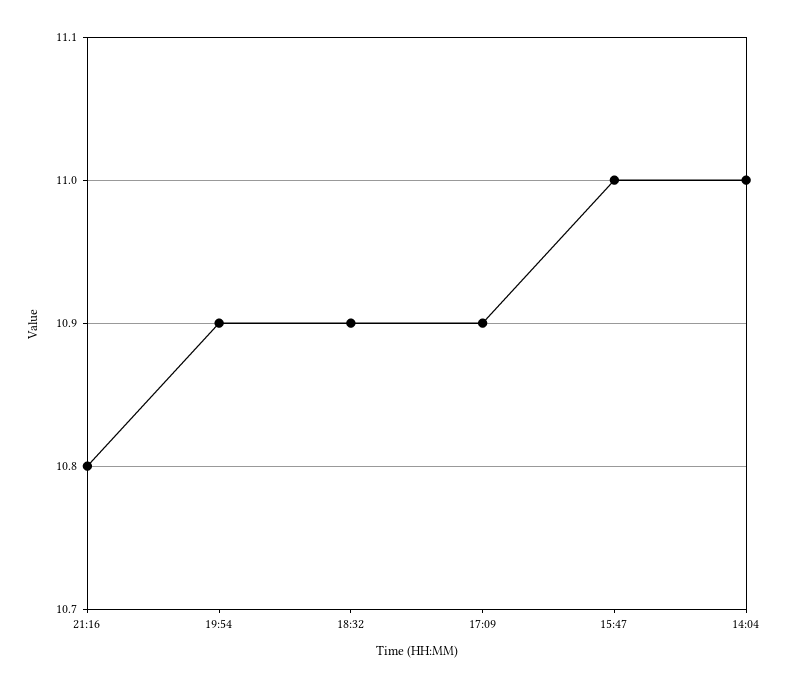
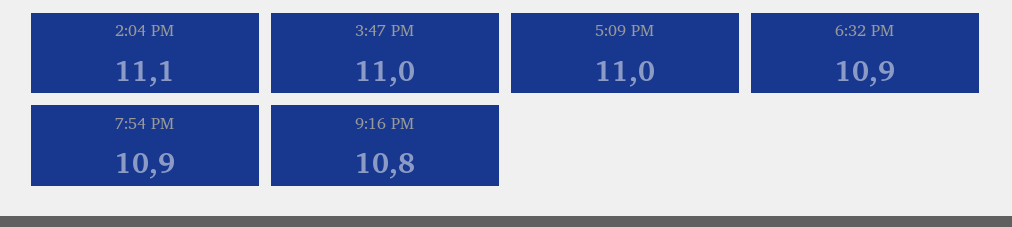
  {
    "21:16": 10.8,
    "19:54": 10.9,
    "18:32": 10.9,
-   "17:09": 10.9,
+   "17:09": 11,
    "15:47": 11,
-   "14:04": 11
+   "14:04": 11.1
  }

